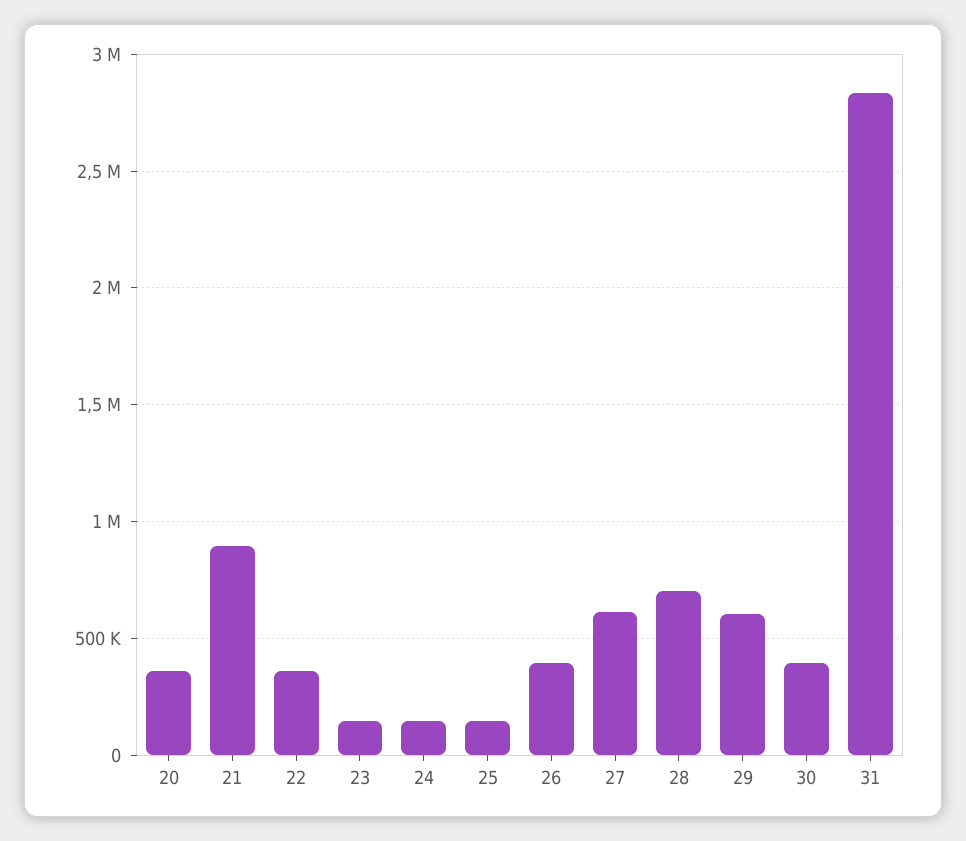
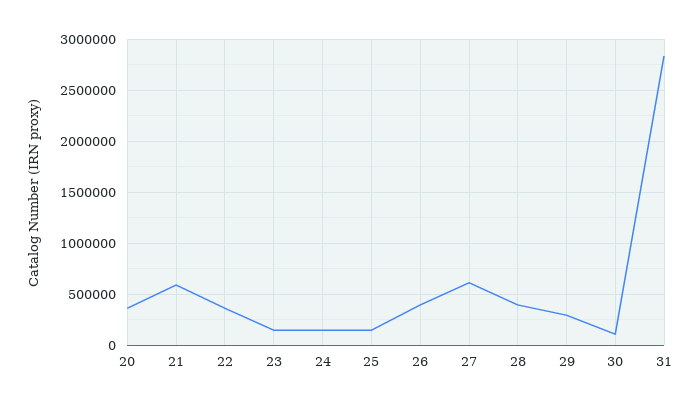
  {
    "20": 350000,
-   "21": 900000,
+   "21": 600000,
    "22": 350000,
    "23": 150000,
    "24": 150000,
    "25": 150000,
    "26": 400000,
    "27": 600000,
-   "28": 700000,
+   "28": 400000,
-   "29": 600000,
+   "29": 300000,
-   "30": 400000,
+   "30": 100000,
    "31": 2850000
  }

